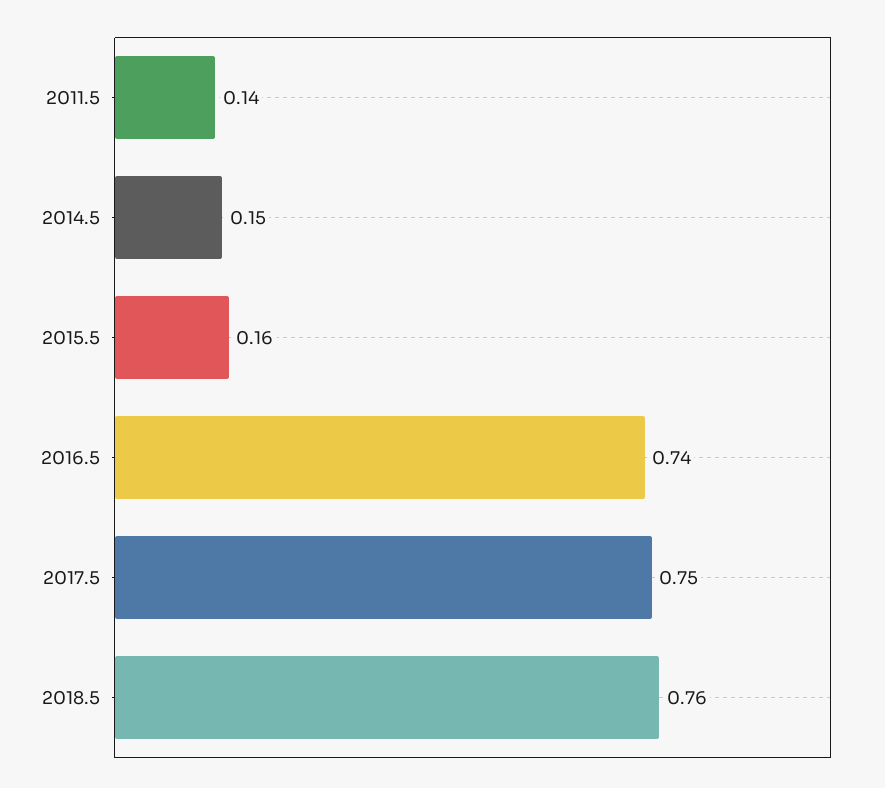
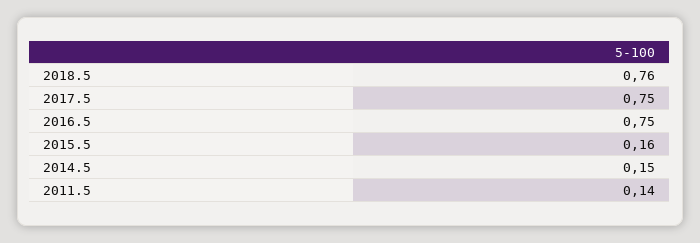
  {
    "2011.5": 0.14,
    "2014.5": 0.15,
    "2015.5": 0.16,
-   "2016.5": 0.74,
+   "2016.5": 0.75,
    "2017.5": 0.75,
    "2018.5": 0.76
  }

